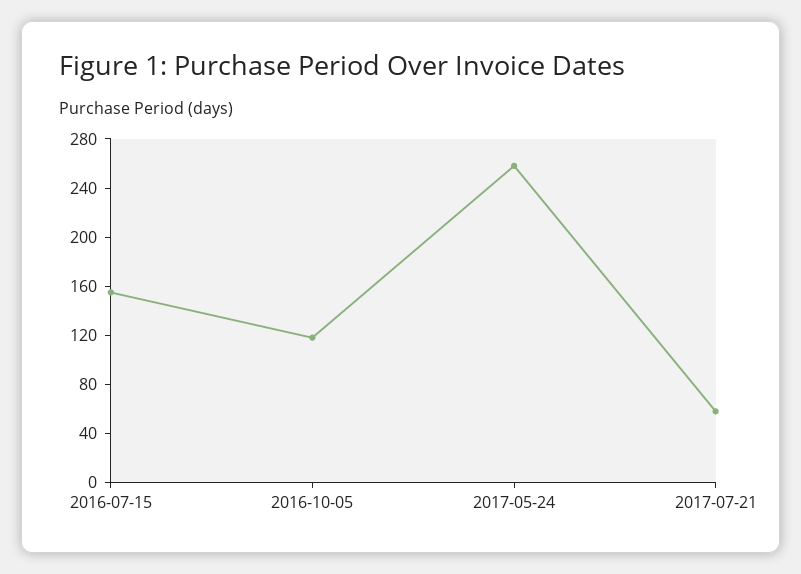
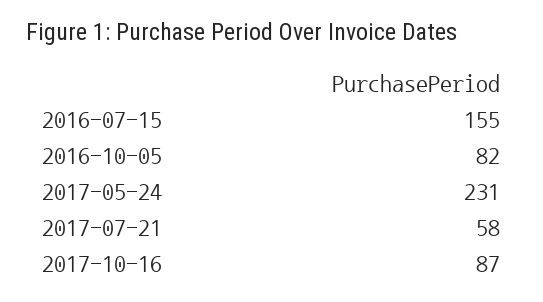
  {
    "2016-07-15": 155,
-   "2016-10-05": 120,
+   "2016-10-05": 82,
-   "2017-05-24": 260,
+   "2017-05-24": 231,
-   "2017-07-21": 58
+   "2017-07-21": 58,
+   "2017-10-16": 87
  }

